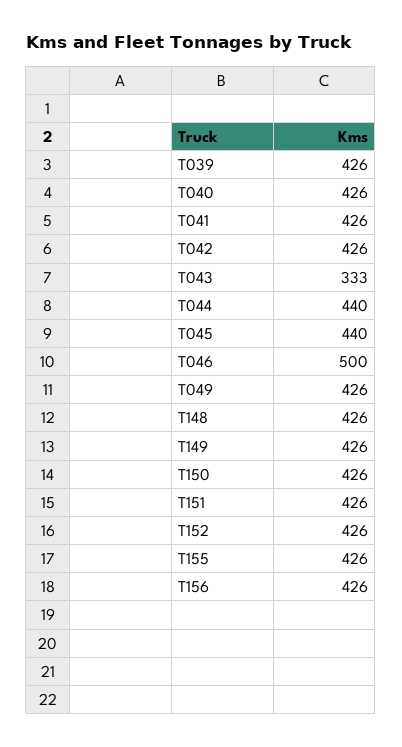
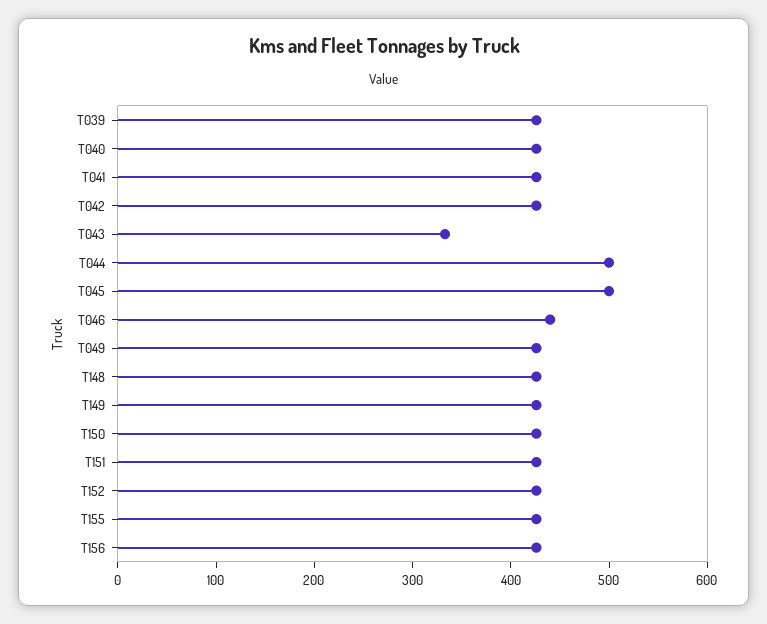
  {
    "T039": 426,
    "T040": 426,
    "T041": 426,
    "T042": 426,
    "T043": 333,
-   "T044": 440,
+   "T044": 500,
-   "T045": 440,
+   "T045": 500,
-   "T046": 500,
+   "T046": 440,
    "T049": 426,
    "T148": 426,
    "T149": 426,
    "T150": 426,
    "T151": 426,
    "T152": 426,
    "T155": 426,
    "T156": 426
  }

